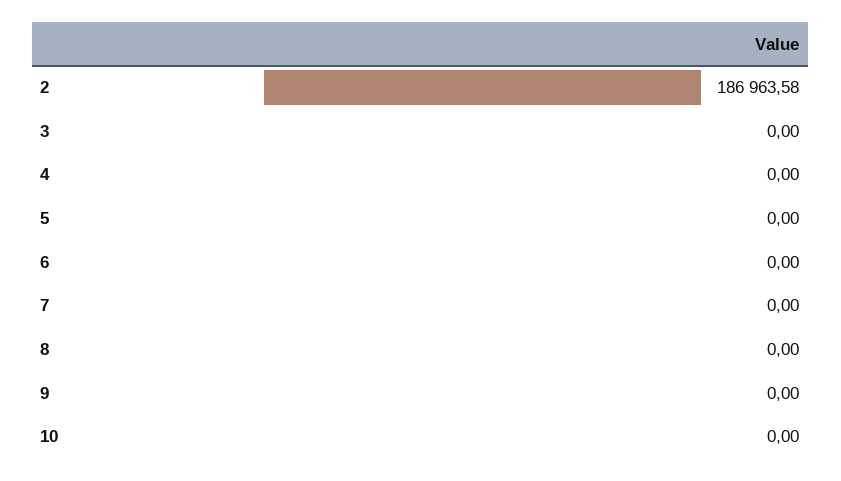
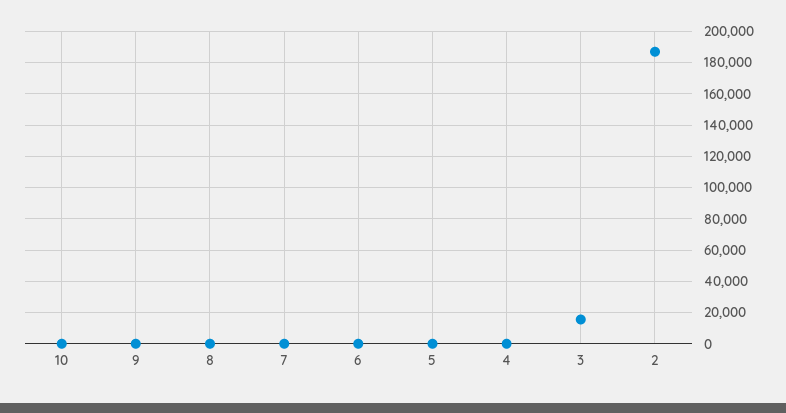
  {
    "2": 186963.58,
-   "3": 0,
+   "3": 15000,
    "4": 0,
    "5": 0,
    "6": 0,
    "7": 0,
    "8": 0,
    "9": 0,
    "10": 0
  }

